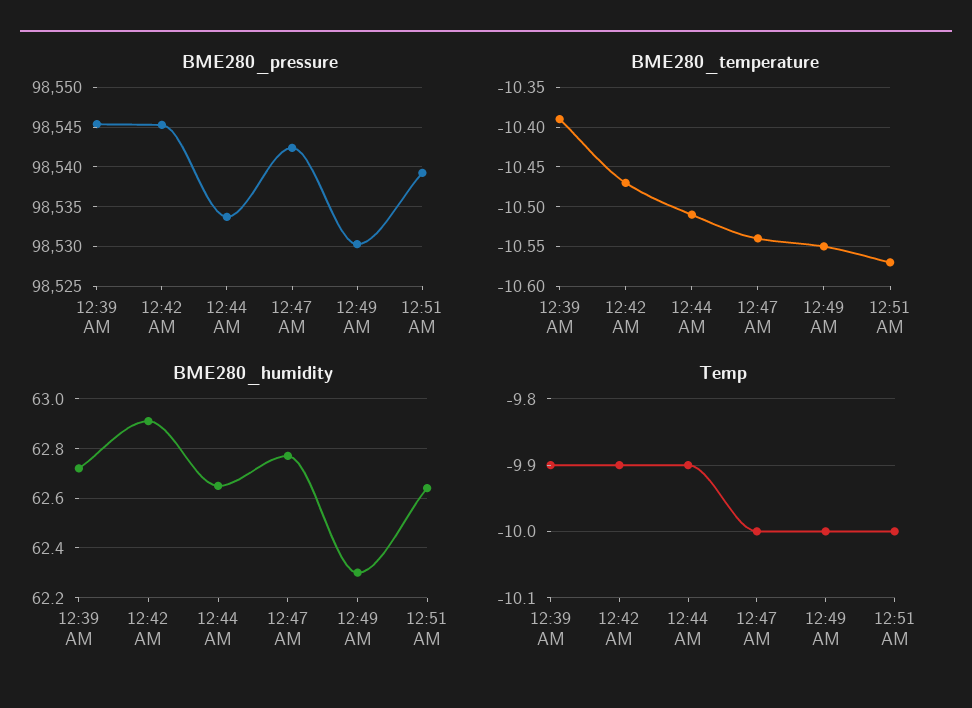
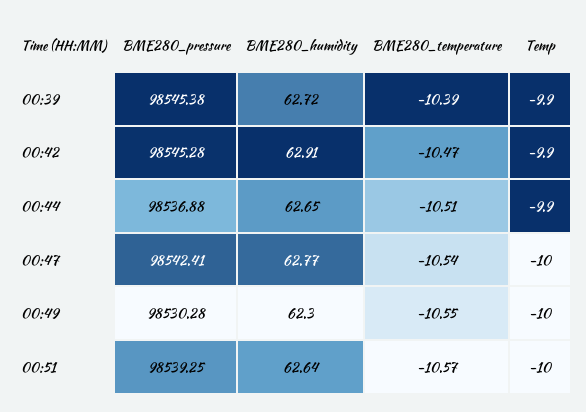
  {
    "BME280_pressure": {
      "12:39 AM": 98545.38,
      "12:42 AM": 98545.28,
-     "12:44 AM": 98534,
+     "12:44 AM": 98536.88,
      "12:47 AM": 98542.41,
      "12:49 AM": 98530.28,
      "12:51 AM": 98539.25
    },
    "BME280_temperature": {
      "12:39 AM": -10.39,
      "12:42 AM": -10.47,
      "12:44 AM": -10.51,
      "12:47 AM": -10.54,
      "12:49 AM": -10.55,
      "12:51 AM": -10.57
    },
    "BME280_humidity": {
      "12:39 AM": 62.72,
      "12:42 AM": 62.91,
      "12:44 AM": 62.65,
      "12:47 AM": 62.77,
      "12:49 AM": 62.3,
      "12:51 AM": 62.64
    },
    "Temp": {
      "12:39 AM": -9.9,
      "12:42 AM": -9.9,
      "12:44 AM": -9.9,
      "12:47 AM": -10,
      "12:49 AM": -10,
      "12:51 AM": -10
    }
  }

